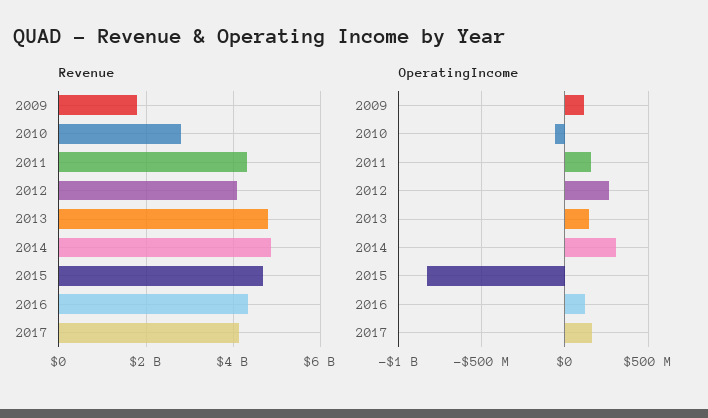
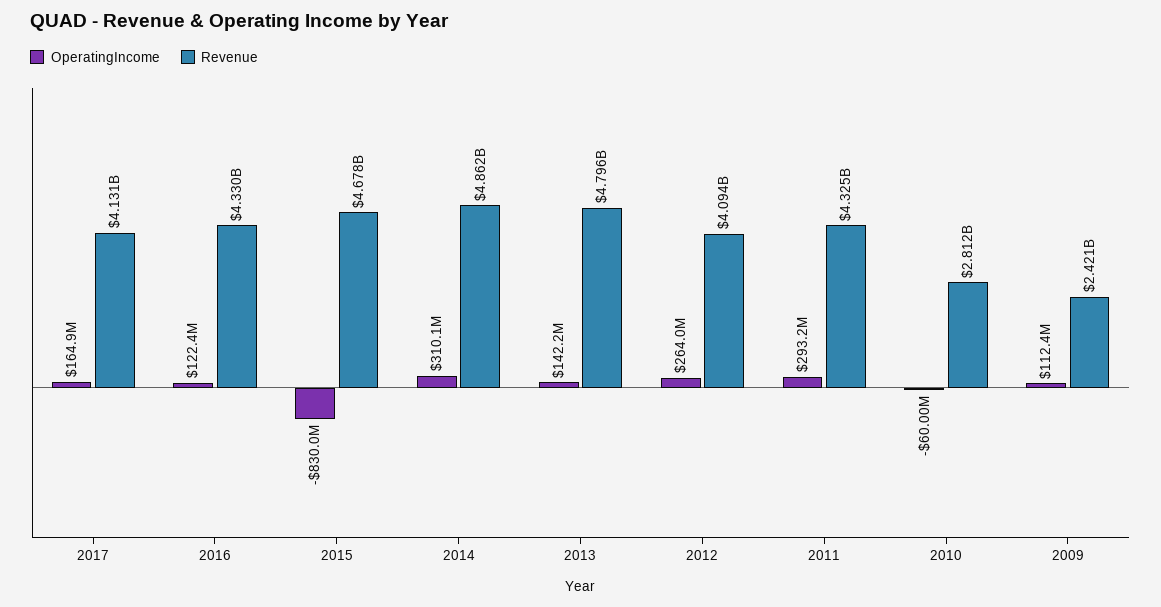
  {
    "Revenue": {
-     "2009": 1800000000,
+     "2009": 2421000000,
      "2010": 2812000000,
      "2011": 4325000000,
      "2012": 4094000000,
      "2013": 4796000000,
      "2014": 4862000000,
      "2015": 4678000000,
      "2016": 4330000000,
      "2017": 4131000000
    },
    "OperatingIncome": {
      "2009": 112400000,
      "2010": -60000000,
-     "2011": 150000000,
+     "2011": 293200000,
      "2012": 264000000,
      "2013": 142200000,
      "2014": 310100000,
      "2015": -830000000,
      "2016": 122400000,
      "2017": 164900000
    }
  }

